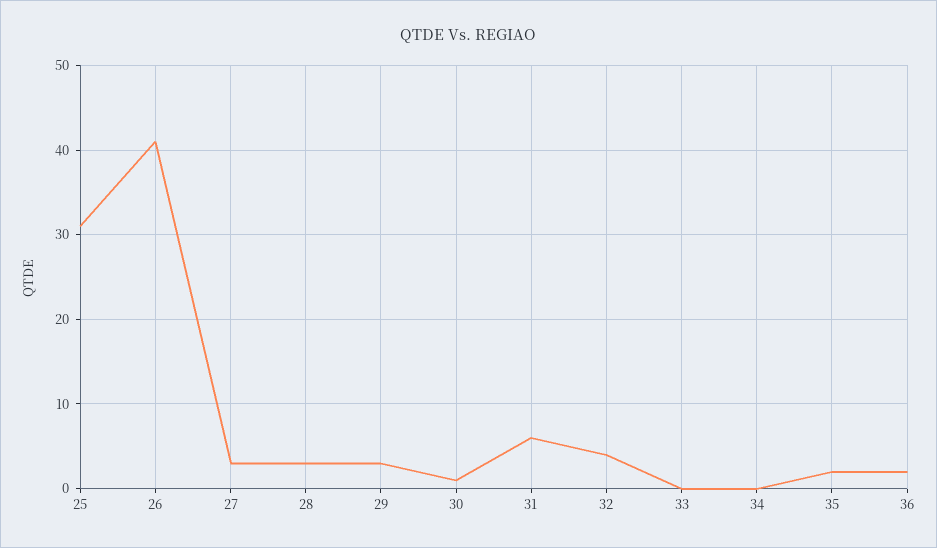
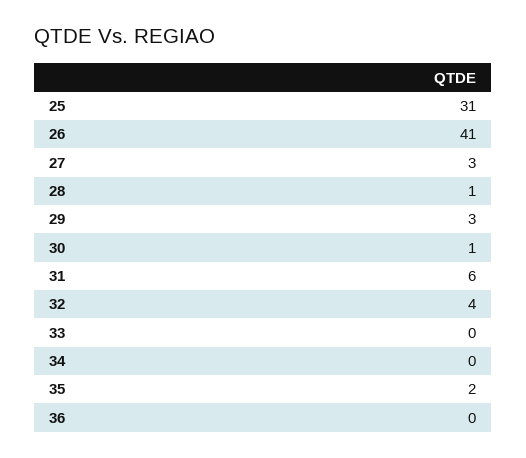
  {
    "25": 31,
    "26": 41,
    "27": 3,
-   "28": 3,
+   "28": 1,
    "29": 3,
    "30": 1,
    "31": 6,
    "32": 4,
    "33": 0,
    "34": 0,
    "35": 2,
-   "36": 2
+   "36": 0
  }

